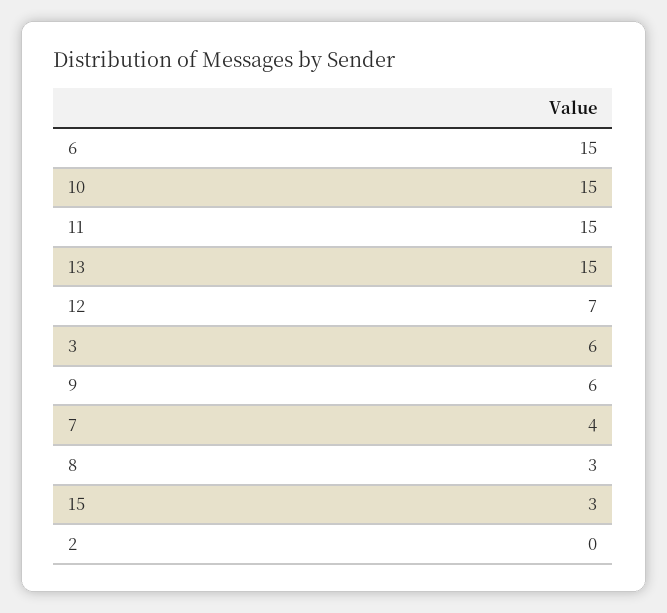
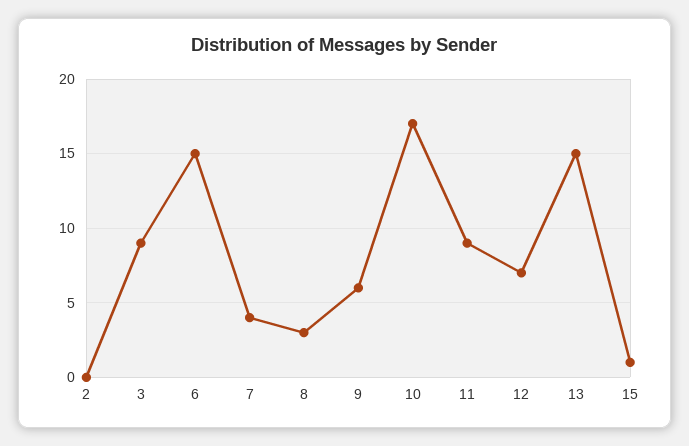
  {
    "6": 15,
-   "10": 15,
+   "10": 17,
-   "11": 15,
+   "11": 9,
    "13": 15,
    "12": 7,
-   "3": 6,
+   "3": 9,
    "9": 6,
    "7": 4,
    "8": 3,
-   "15": 3,
+   "15": 1,
    "2": 0
  }

